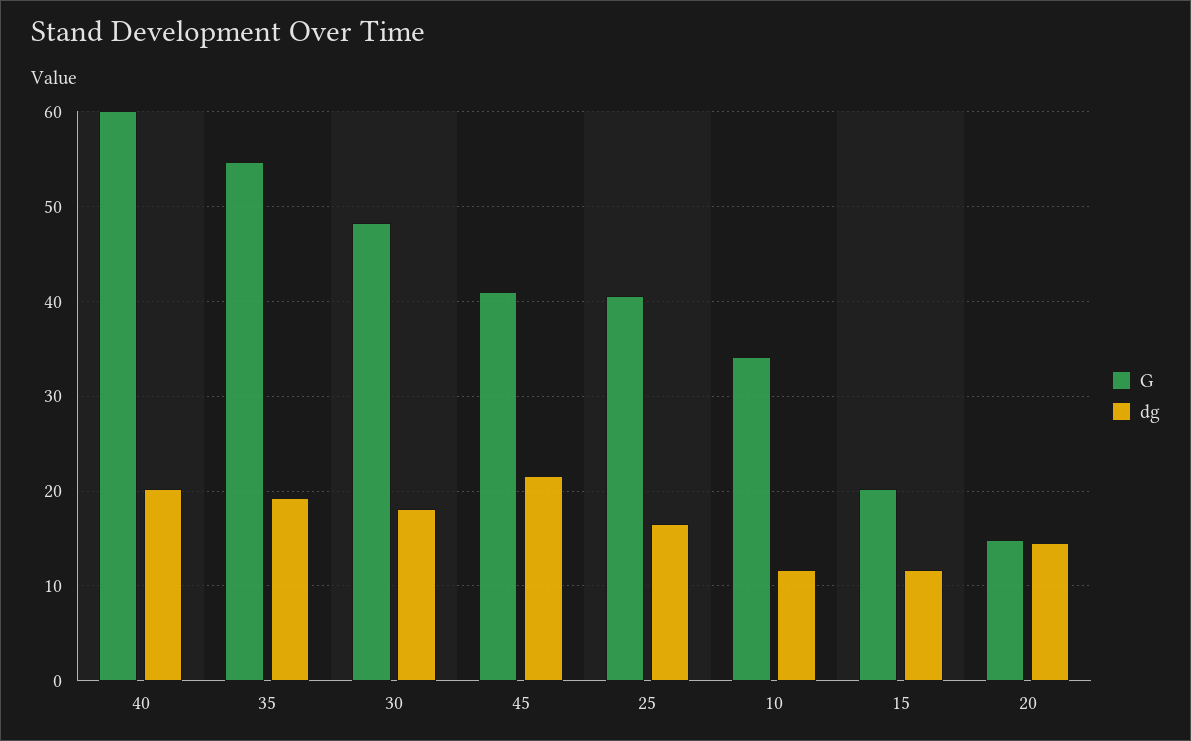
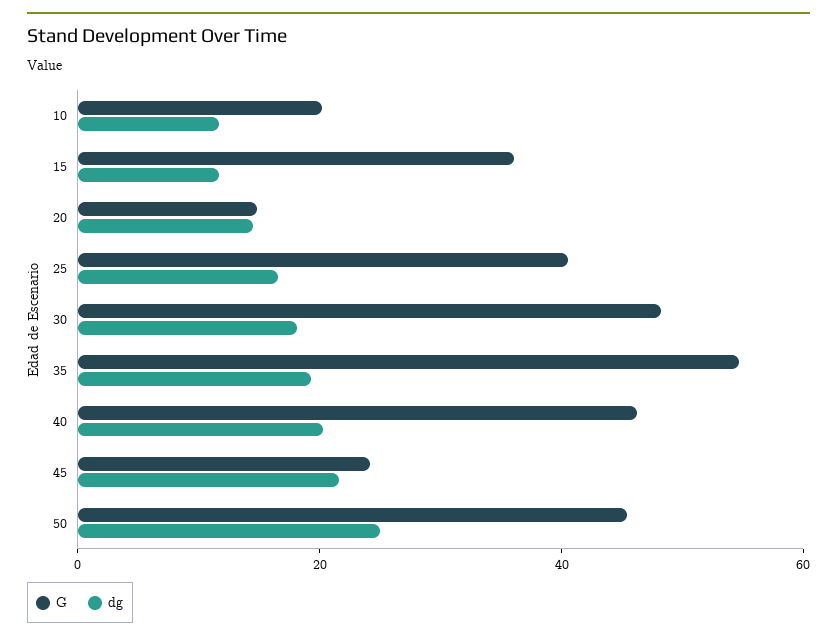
  {
    "G": {
-     "40": 60,
+     "40": 45,
      "35": 55,
      "30": 48,
-     "45": 41,
+     "45": 25,
      "25": 41,
-     "10": 34,
+     "10": 20,
-     "15": 20,
+     "15": 35,
-     "20": 15
+     "20": 15,
+     "50": 45
    },
    "dg": {
      "40": 20,
      "35": 19,
      "30": 18,
      "45": 22,
      "25": 17,
      "10": 12,
      "15": 12,
-     "20": 15
+     "20": 15,
+     "50": 25
    }
  }

